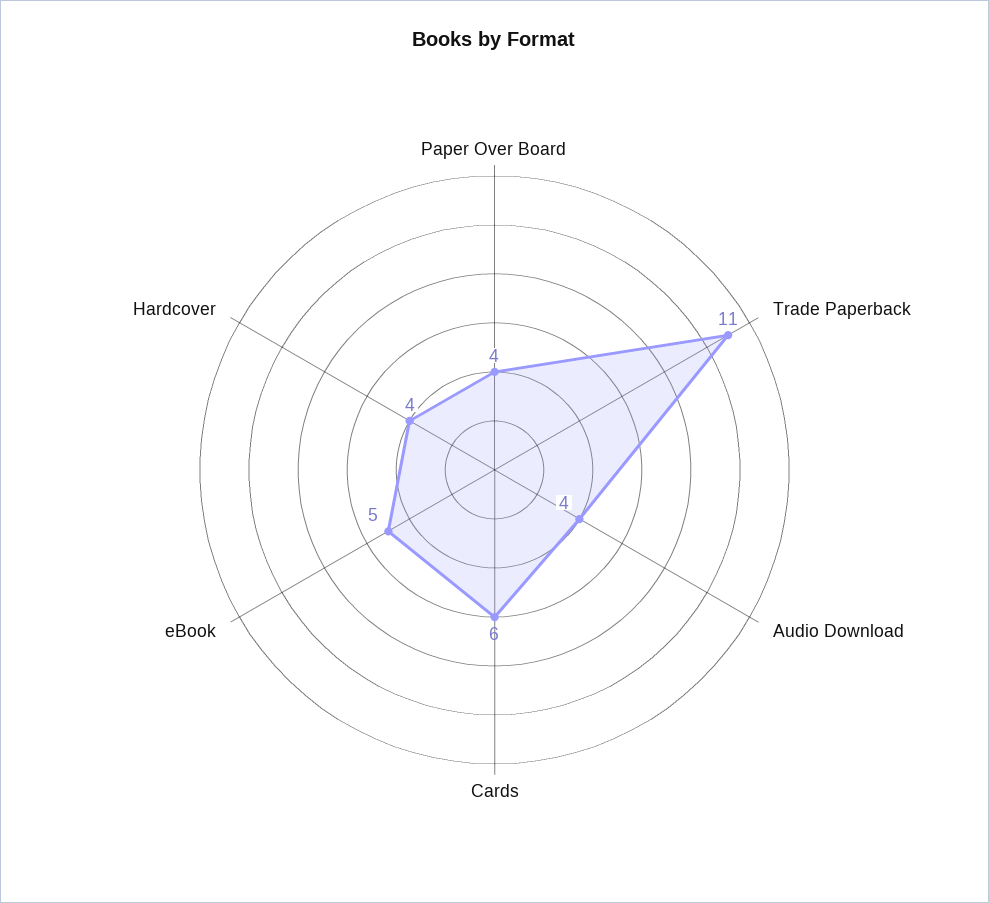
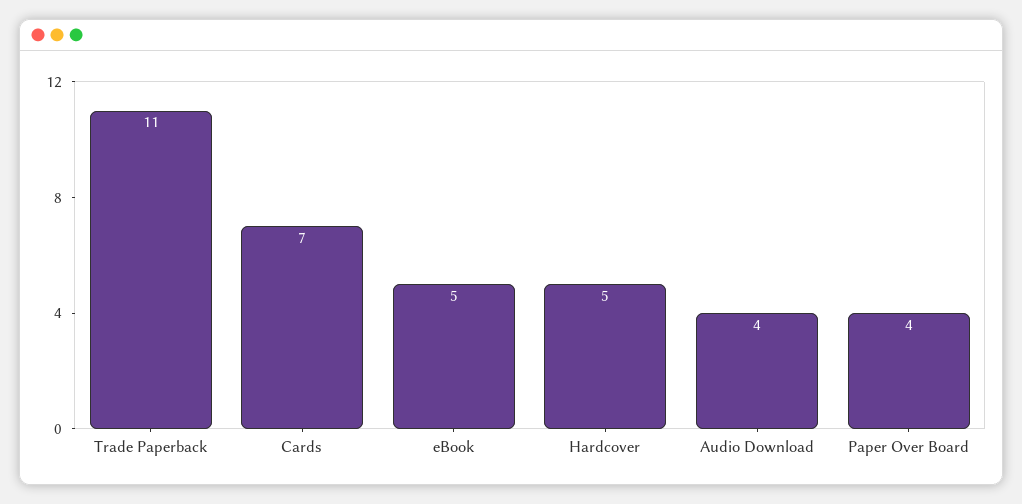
  {
    "Paper Over Board": 4,
    "Trade Paperback": 11,
    "Audio Download": 4,
-   "Cards": 6,
+   "Cards": 7,
    "eBook": 5,
-   "Hardcover": 4
+   "Hardcover": 5
  }

